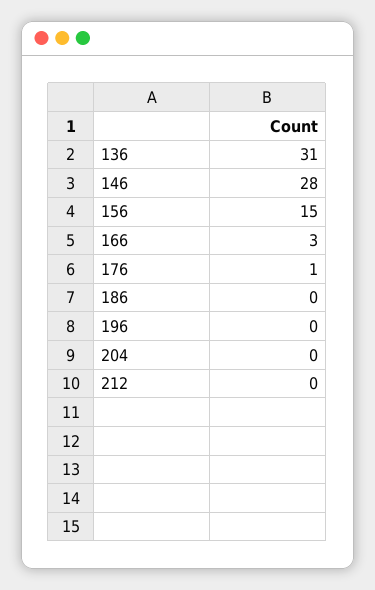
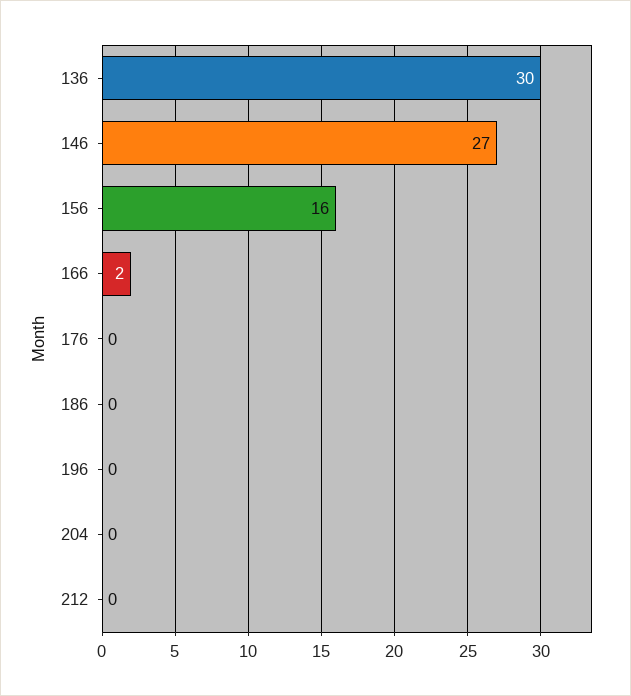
  {
-   "136": 31,
+   "136": 30,
-   "146": 28,
+   "146": 27,
-   "156": 15,
+   "156": 16,
-   "166": 3,
+   "166": 2,
-   "176": 1,
+   "176": 0,
    "186": 0,
    "196": 0,
    "204": 0,
    "212": 0
  }

